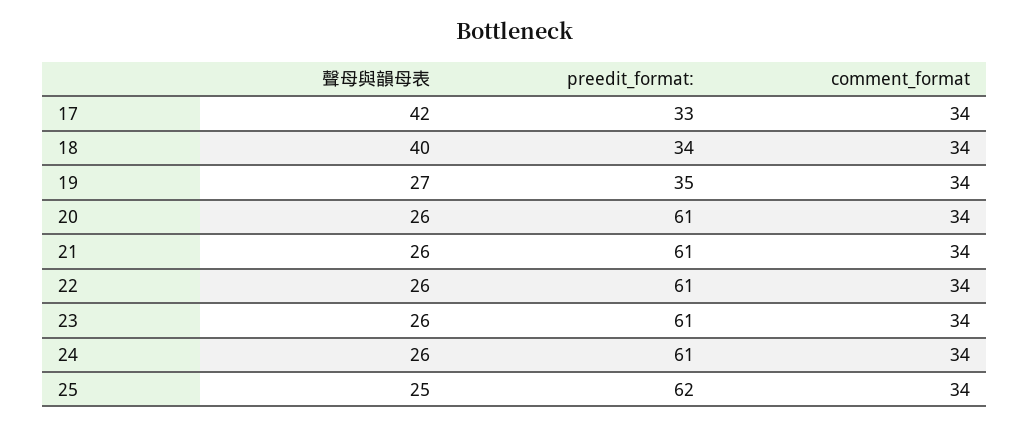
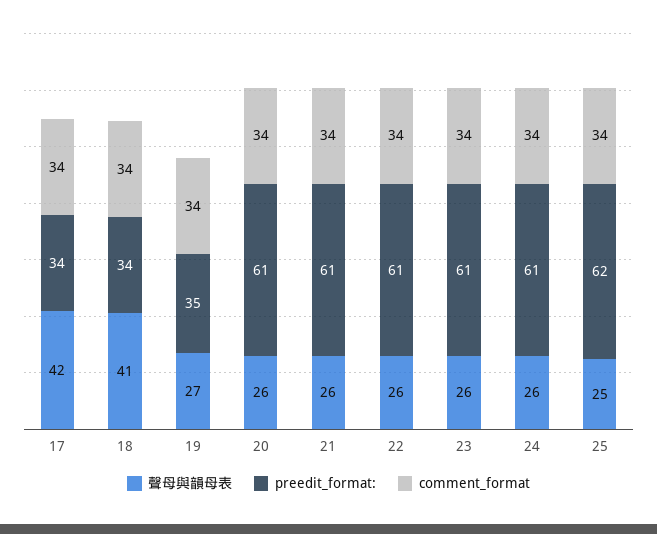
  {
    "聲母與韻母表": {
      "17": 42,
-     "18": 40,
+     "18": 41,
      "19": 27,
      "20": 26,
      "21": 26,
      "22": 26,
      "23": 26,
      "24": 26,
      "25": 25
    },
    "preedit_format:": {
-     "17": 33,
+     "17": 34,
      "18": 34,
      "19": 35,
      "20": 61,
      "21": 61,
      "22": 61,
      "23": 61,
      "24": 61,
      "25": 62
    },
    "comment_format": {
      "17": 34,
      "18": 34,
      "19": 34,
      "20": 34,
      "21": 34,
      "22": 34,
      "23": 34,
      "24": 34,
      "25": 34
    }
  }

